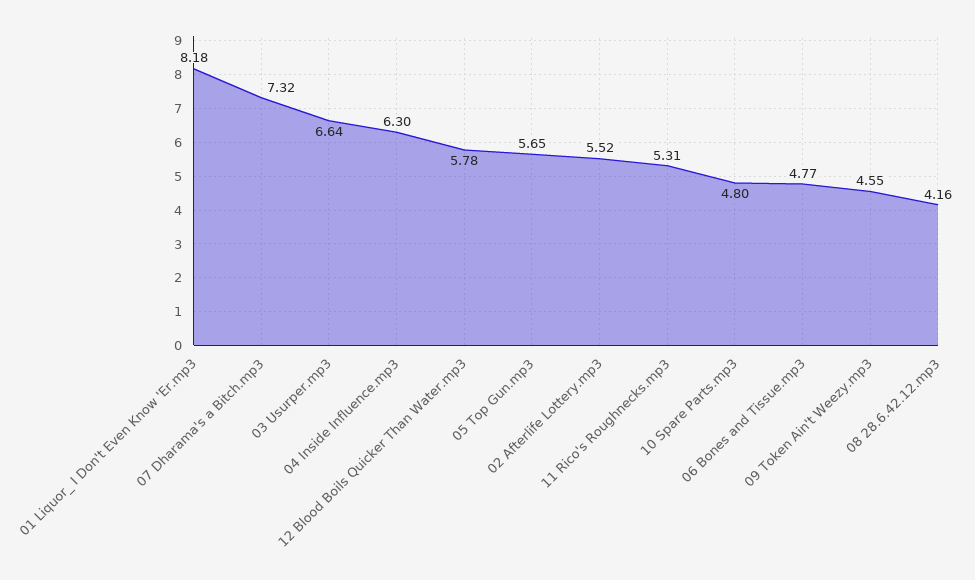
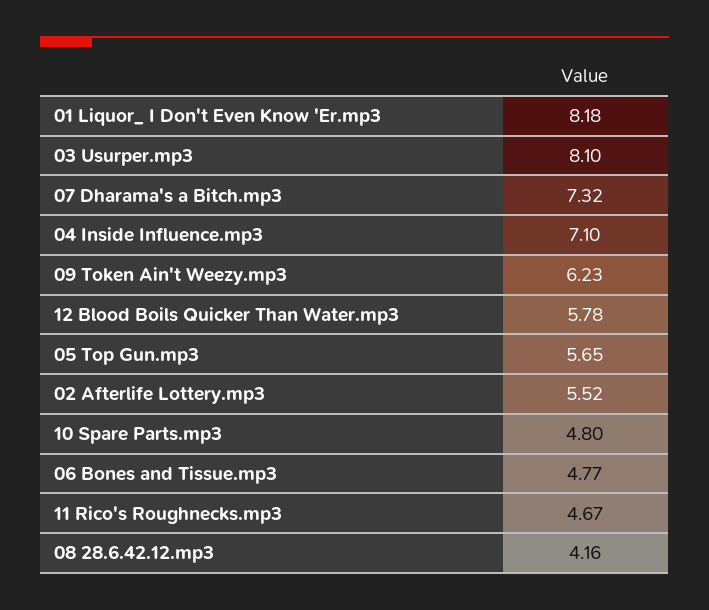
  {
    "01 Liquor_ I Don't Even Know 'Er.mp3": 8.18,
    "07 Dharama's a Bitch.mp3": 7.32,
-   "03 Usurper.mp3": 6.64,
+   "03 Usurper.mp3": 8.1,
-   "04 Inside Influence.mp3": 6.3,
+   "04 Inside Influence.mp3": 7.1,
    "12 Blood Boils Quicker Than Water.mp3": 5.78,
    "05 Top Gun.mp3": 5.65,
    "02 Afterlife Lottery.mp3": 5.52,
-   "11 Rico's Roughnecks.mp3": 5.31,
+   "11 Rico's Roughnecks.mp3": 4.67,
    "10 Spare Parts.mp3": 4.8,
    "06 Bones and Tissue.mp3": 4.77,
-   "09 Token Ain't Weezy.mp3": 4.55,
+   "09 Token Ain't Weezy.mp3": 6.23,
    "08 28.6.42.12.mp3": 4.16
  }

